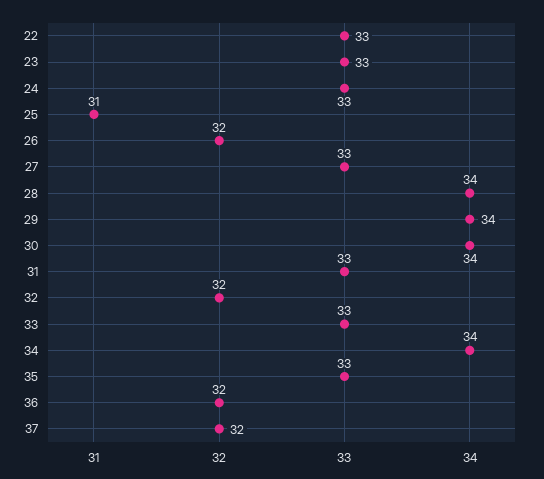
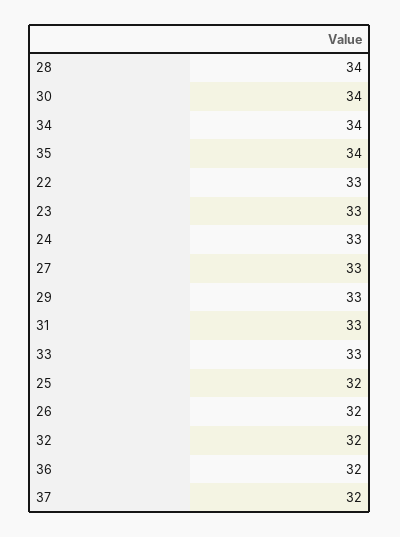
  {
    "22": 33,
    "23": 33,
    "24": 33,
-   "25": 31,
+   "25": 32,
    "26": 32,
    "27": 33,
    "28": 34,
-   "29": 34,
+   "29": 33,
    "30": 34,
    "31": 33,
    "32": 32,
    "33": 33,
    "34": 34,
-   "35": 33,
+   "35": 34,
    "36": 32,
    "37": 32
  }

